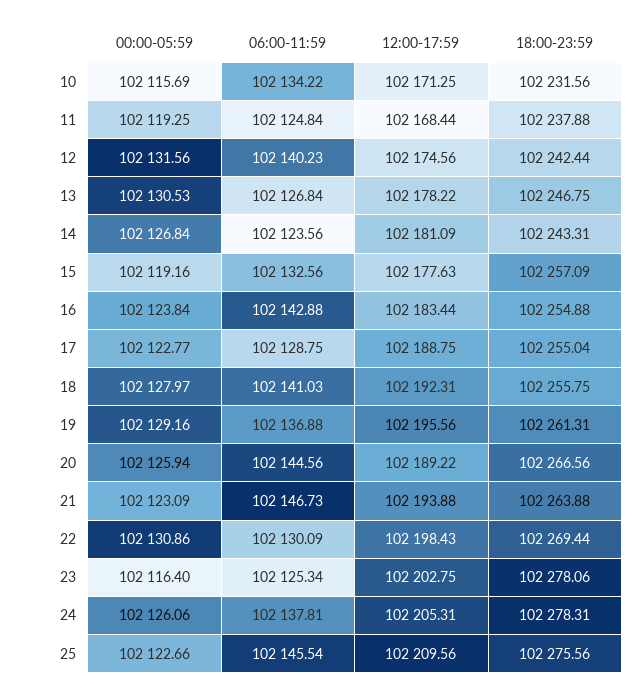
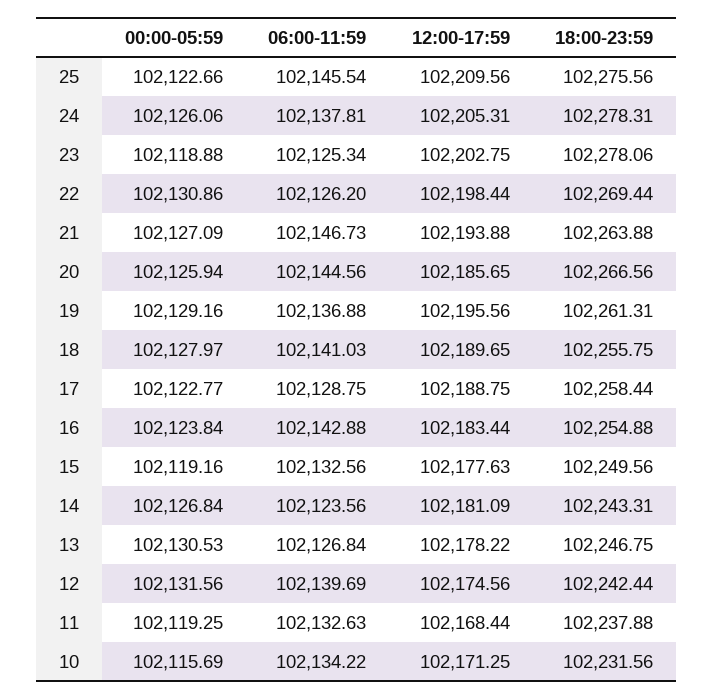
  {
    "00:00-05:59": {
      "10": 102115.69,
      "11": 102119.25,
      "12": 102131.56,
      "13": 102130.53,
      "14": 102126.84,
      "15": 102119.16,
      "16": 102123.84,
      "17": 102122.77,
      "18": 102127.97,
      "19": 102129.16,
      "20": 102125.94,
-     "21": 102123.09,
+     "21": 102127.09,
      "22": 102130.86,
-     "23": 102116.4,
+     "23": 102118.88,
      "24": 102126.06,
      "25": 102122.66
    },
    "06:00-11:59": {
      "10": 102134.22,
-     "11": 102124.84,
+     "11": 102132.63,
-     "12": 102140.23,
+     "12": 102139.69,
      "13": 102126.84,
      "14": 102123.56,
      "15": 102132.56,
      "16": 102142.88,
      "17": 102128.75,
      "18": 102141.03,
      "19": 102136.88,
      "20": 102144.56,
      "21": 102146.73,
-     "22": 102130.09,
+     "22": 102126.2,
      "23": 102125.34,
      "24": 102137.81,
      "25": 102145.54
    },
    "12:00-17:59": {
      "10": 102171.25,
      "11": 102168.44,
      "12": 102174.56,
      "13": 102178.22,
      "14": 102181.09,
      "15": 102177.63,
      "16": 102183.44,
      "17": 102188.75,
-     "18": 102192.31,
+     "18": 102189.65,
      "19": 102195.56,
-     "20": 102189.22,
+     "20": 102185.65,
      "21": 102193.88,
-     "22": 102198.43,
+     "22": 102198.44,
      "23": 102202.75,
      "24": 102205.31,
      "25": 102209.56
    },
    "18:00-23:59": {
      "10": 102231.56,
      "11": 102237.88,
      "12": 102242.44,
      "13": 102246.75,
      "14": 102243.31,
-     "15": 102257.09,
+     "15": 102249.56,
      "16": 102254.88,
-     "17": 102255.04,
+     "17": 102258.44,
      "18": 102255.75,
      "19": 102261.31,
      "20": 102266.56,
      "21": 102263.88,
      "22": 102269.44,
      "23": 102278.06,
      "24": 102278.31,
      "25": 102275.56
    }
  }

